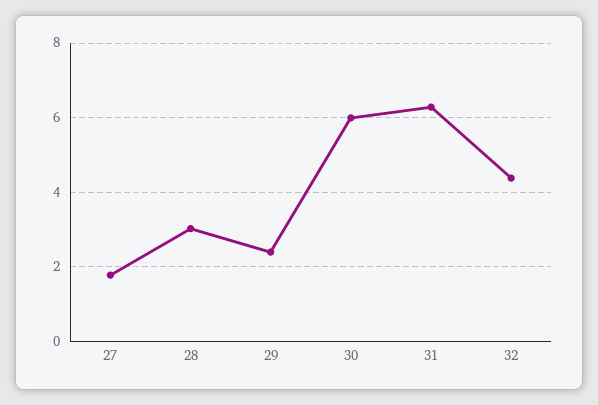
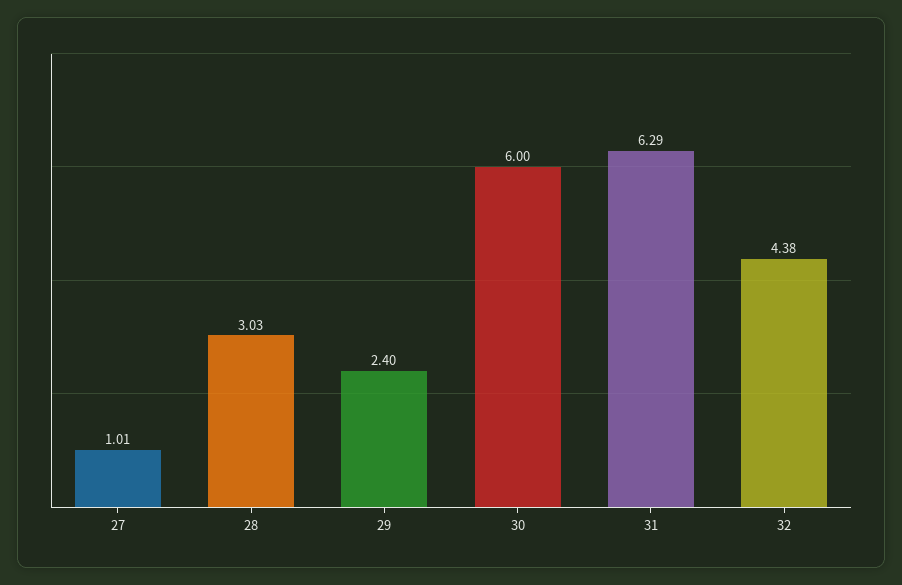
  {
-   "27": 1.8,
+   "27": 1.01,
    "28": 3.03,
    "29": 2.4,
    "30": 6,
    "31": 6.29,
    "32": 4.38
  }

